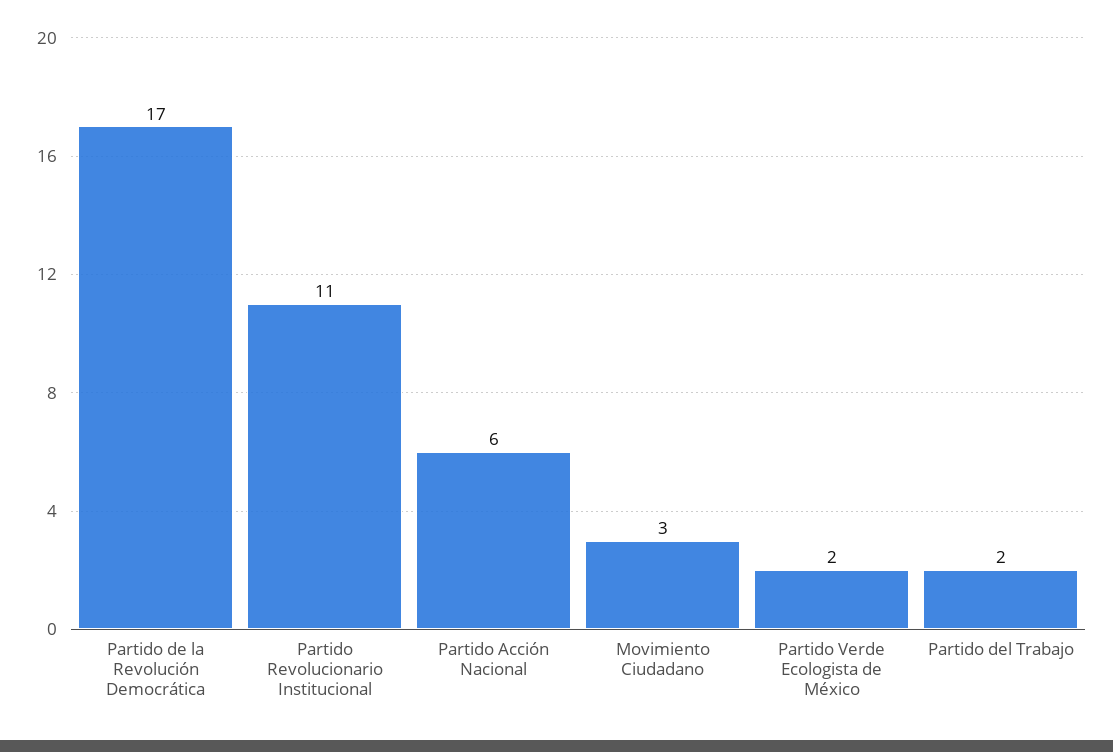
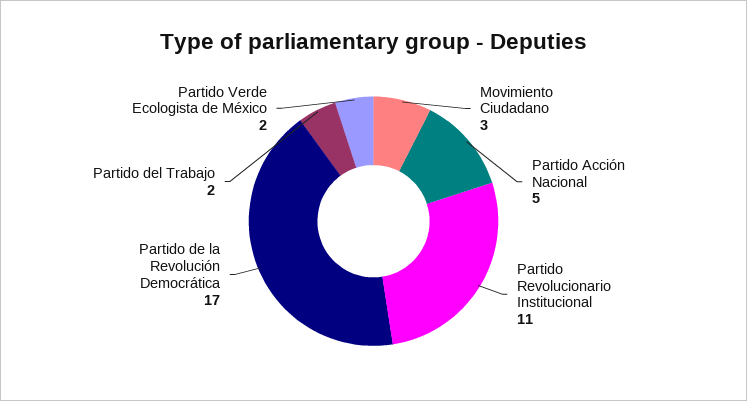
  {
    "Partido de la Revolución Democrática": 17,
    "Partido Revolucionario Institucional": 11,
-   "Partido Acción Nacional": 6,
+   "Partido Acción Nacional": 5,
    "Movimiento Ciudadano": 3,
    "Partido Verde Ecologista de México": 2,
    "Partido del Trabajo": 2
  }

